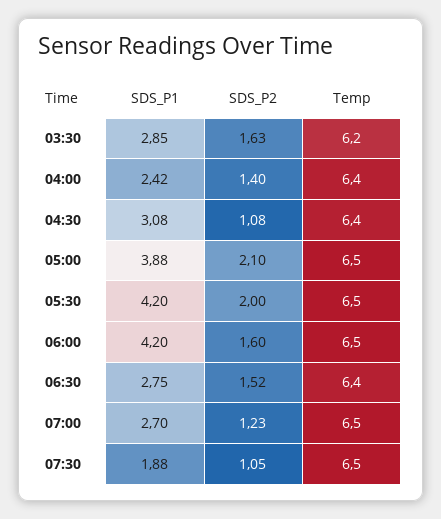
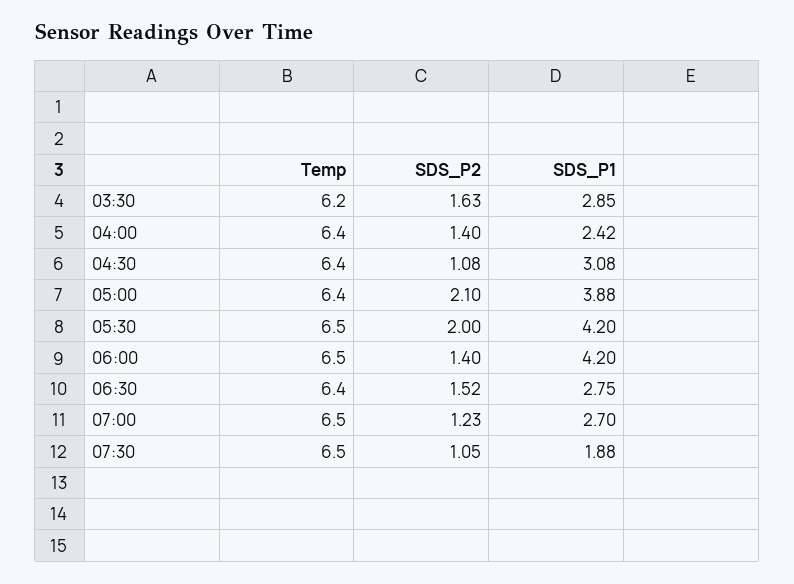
  {
    "SDS_P1": {
      "03:30": 2.85,
      "04:00": 2.42,
      "04:30": 3.08,
      "05:00": 3.88,
      "05:30": 4.2,
      "06:00": 4.2,
      "06:30": 2.75,
      "07:00": 2.7,
      "07:30": 1.88
    },
    "SDS_P2": {
      "03:30": 1.63,
      "04:00": 1.4,
      "04:30": 1.08,
      "05:00": 2.1,
      "05:30": 2,
-     "06:00": 1.6,
+     "06:00": 1.4,
      "06:30": 1.52,
      "07:00": 1.23,
      "07:30": 1.05
    },
    "Temp": {
      "03:30": 6.2,
      "04:00": 6.4,
      "04:30": 6.4,
-     "05:00": 6.5,
+     "05:00": 6.4,
      "05:30": 6.5,
      "06:00": 6.5,
      "06:30": 6.4,
      "07:00": 6.5,
      "07:30": 6.5
    }
  }

